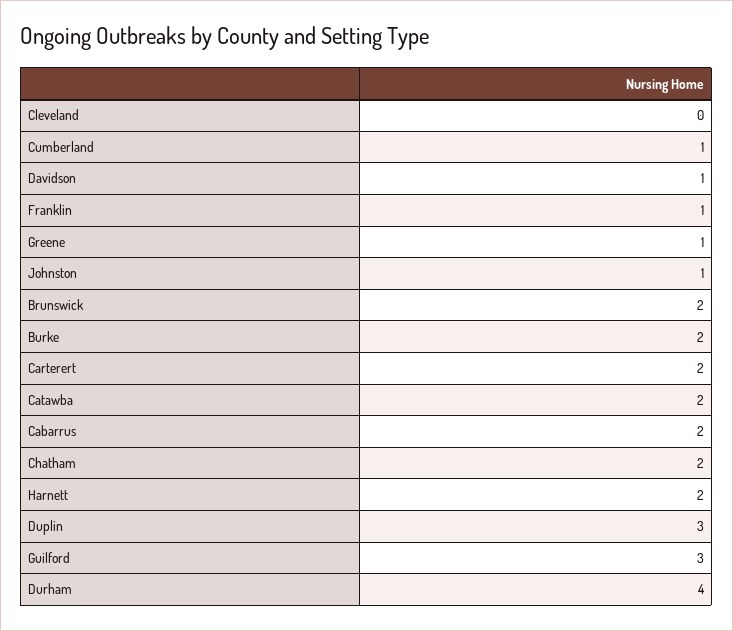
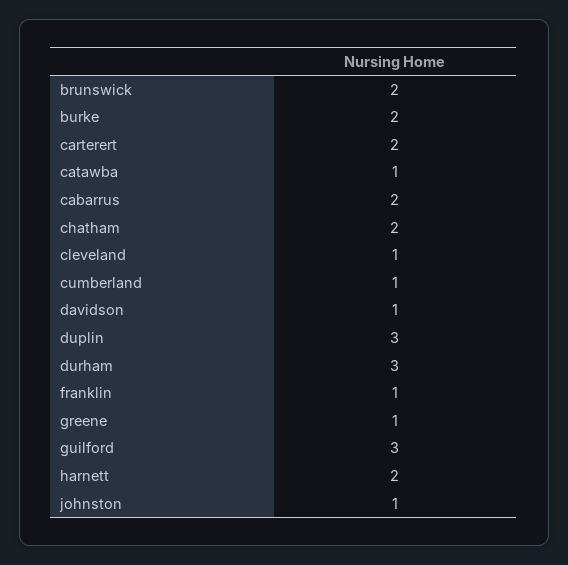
  {
-   "Cleveland": 0,
+   "Cleveland": 1,
    "Cumberland": 1,
    "Davidson": 1,
    "Franklin": 1,
    "Greene": 1,
    "Johnston": 1,
    "Brunswick": 2,
    "Burke": 2,
    "Carterert": 2,
-   "Catawba": 2,
+   "Catawba": 1,
    "Cabarrus": 2,
    "Chatham": 2,
    "Harnett": 2,
    "Duplin": 3,
    "Guilford": 3,
-   "Durham": 4
+   "Durham": 3
  }

